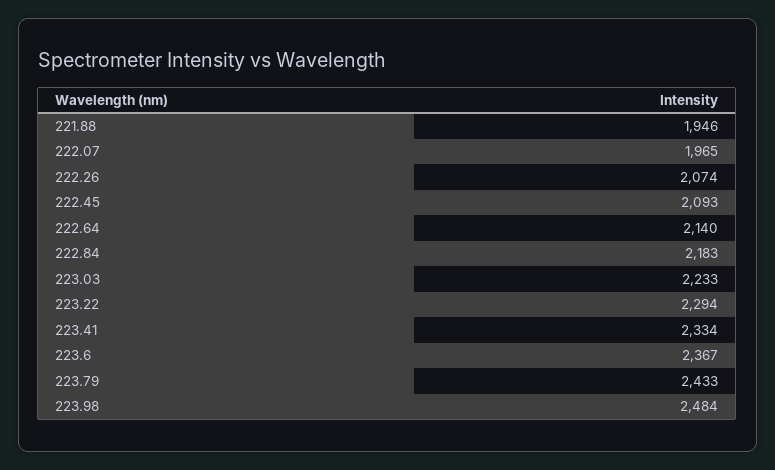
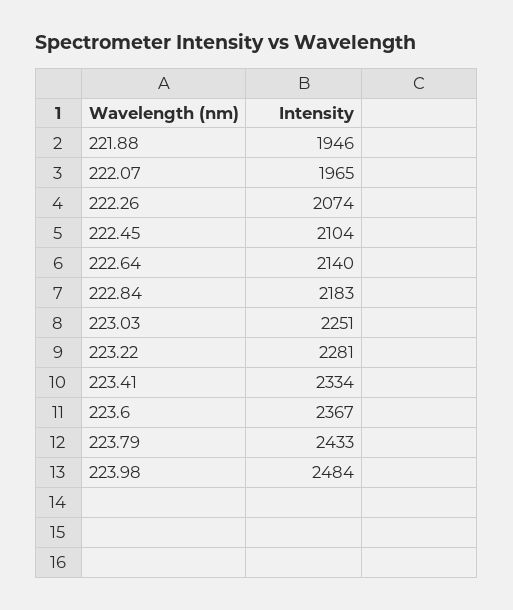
  {
    "221.88": 1946,
    "222.07": 1965,
    "222.26": 2074,
-   "222.45": 2093,
+   "222.45": 2104,
    "222.64": 2140,
    "222.84": 2183,
-   "223.03": 2233,
+   "223.03": 2251,
-   "223.22": 2294,
+   "223.22": 2281,
    "223.41": 2334,
    "223.6": 2367,
    "223.79": 2433,
    "223.98": 2484
  }

